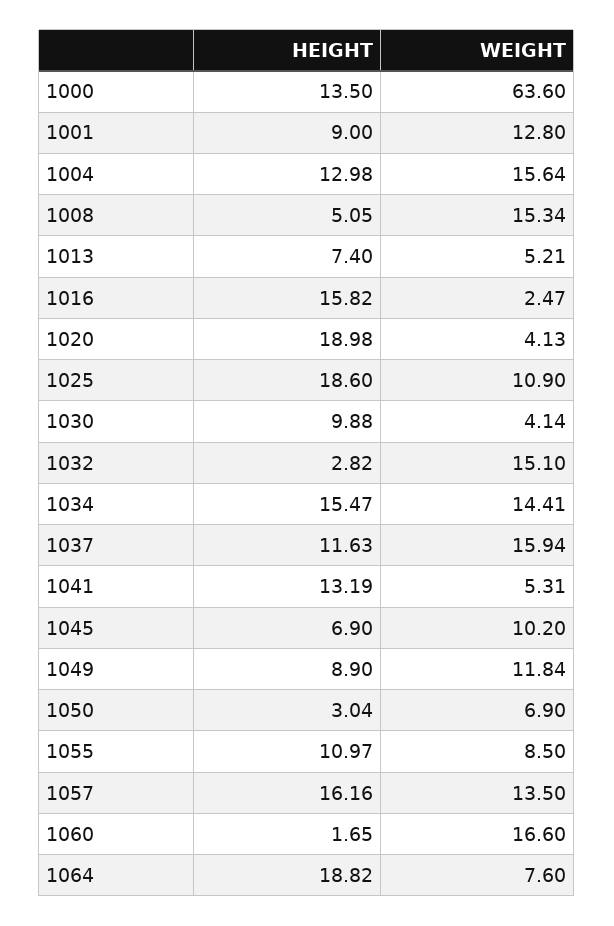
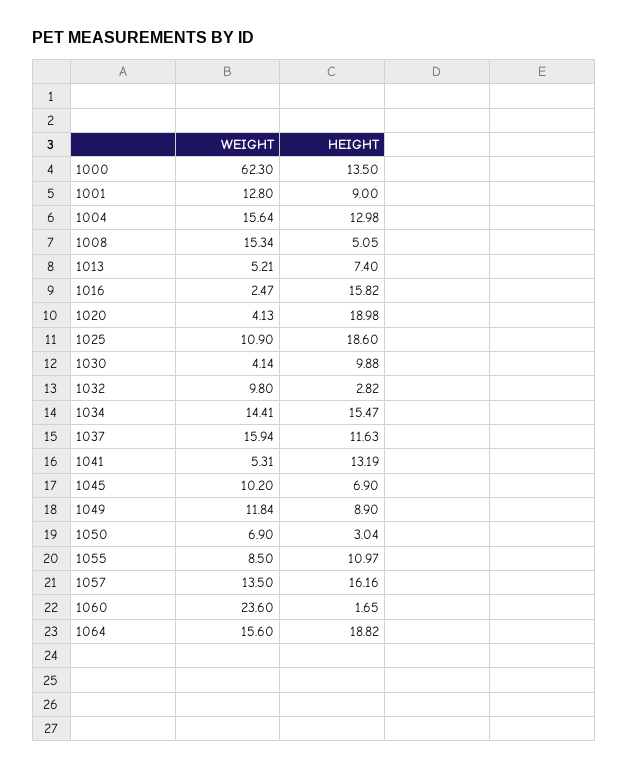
  {
    "HEIGHT": {
      "1000": 13.5,
      "1001": 9,
      "1004": 12.98,
      "1008": 5.05,
      "1013": 7.4,
      "1016": 15.82,
      "1020": 18.98,
      "1025": 18.6,
      "1030": 9.88,
      "1032": 2.82,
      "1034": 15.47,
      "1037": 11.63,
      "1041": 13.19,
      "1045": 6.9,
      "1049": 8.9,
      "1050": 3.04,
      "1055": 10.97,
      "1057": 16.16,
      "1060": 1.65,
      "1064": 18.82
    },
    "WEIGHT": {
-     "1000": 63.6,
+     "1000": 62.3,
      "1001": 12.8,
      "1004": 15.64,
      "1008": 15.34,
      "1013": 5.21,
      "1016": 2.47,
      "1020": 4.13,
      "1025": 10.9,
      "1030": 4.14,
-     "1032": 15.1,
+     "1032": 9.8,
      "1034": 14.41,
      "1037": 15.94,
      "1041": 5.31,
      "1045": 10.2,
      "1049": 11.84,
      "1050": 6.9,
      "1055": 8.5,
      "1057": 13.5,
-     "1060": 16.6,
+     "1060": 23.6,
-     "1064": 7.6
+     "1064": 15.6
    }
  }

